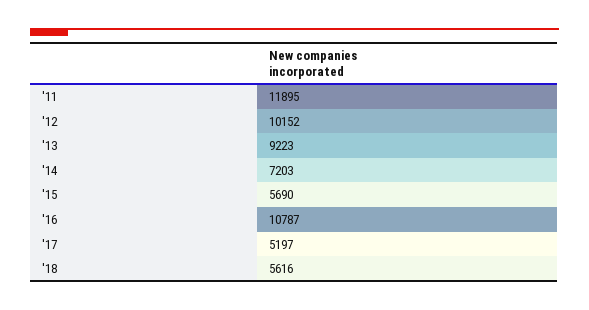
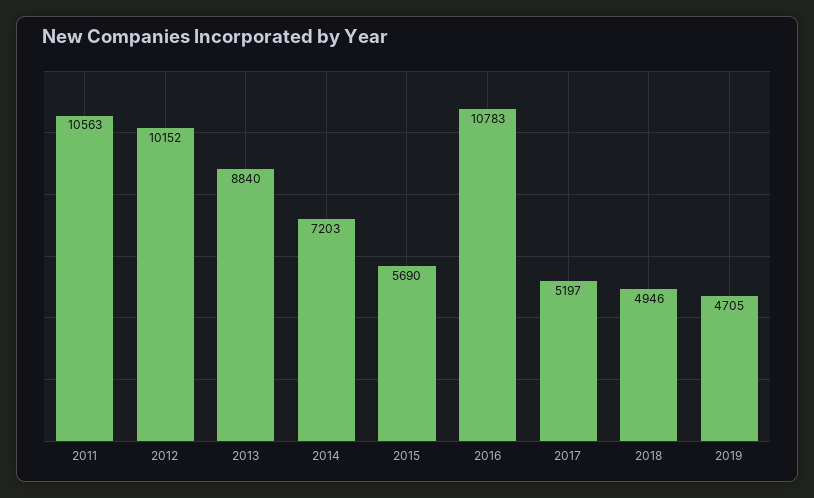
  {
-   "'11": 11895,
+   "'11": 10563,
    "'12": 10152,
-   "'13": 9223,
+   "'13": 8840,
    "'14": 7203,
    "'15": 5690,
-   "'16": 10787,
+   "'16": 10783,
    "'17": 5197,
-   "'18": 5616
+   "'18": 4946,
+   "2019": 4705
  }

